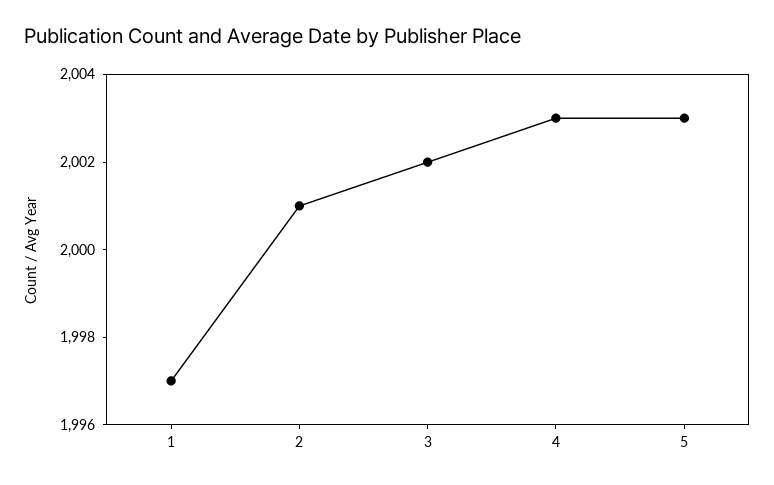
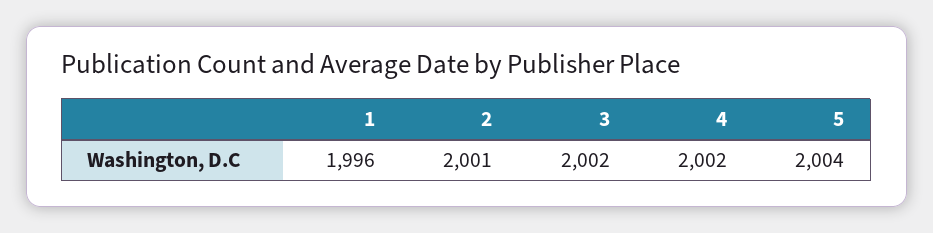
  {
-   "1": 1997,
+   "1": 1996,
    "2": 2001,
    "3": 2002,
-   "4": 2003,
+   "4": 2002,
-   "5": 2003
+   "5": 2004
  }

